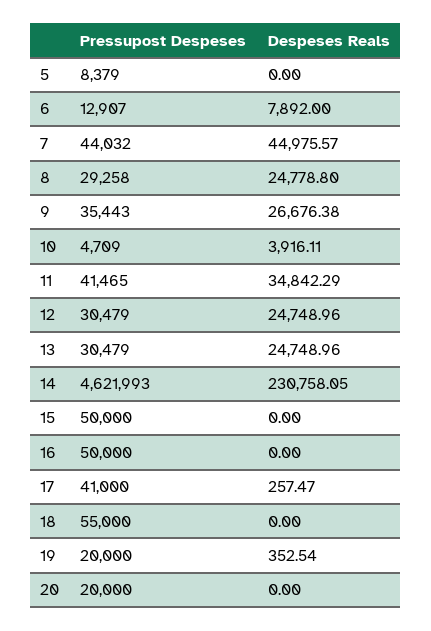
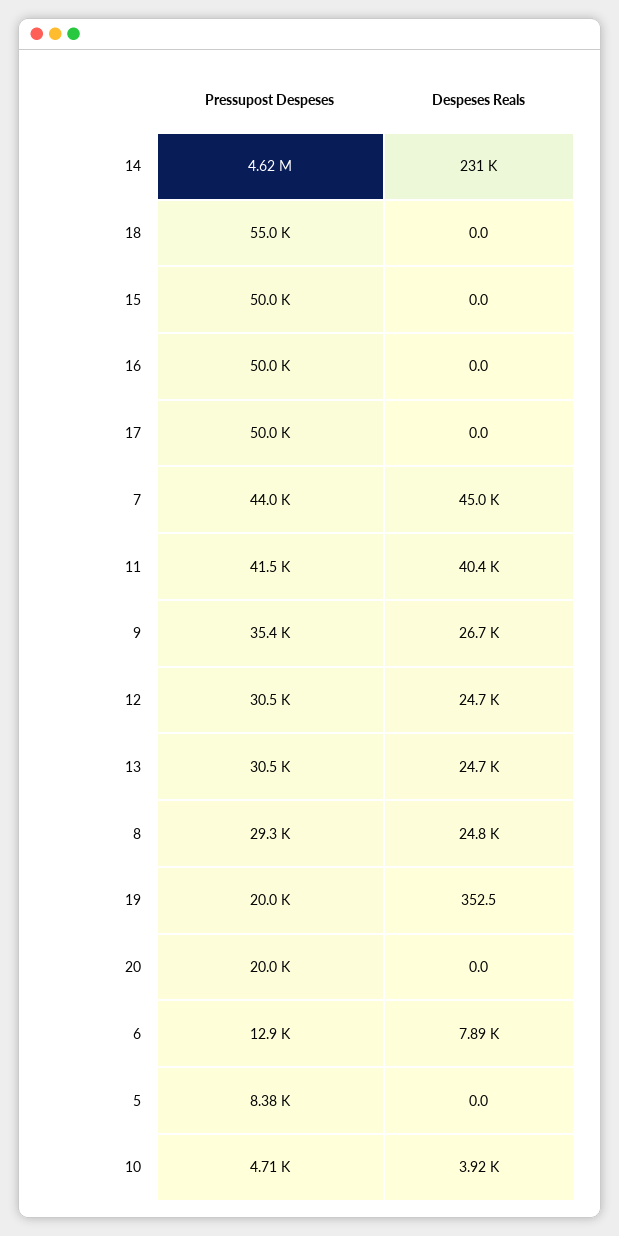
  {
    "Pressupost Despeses": {
      "5": 8379,
      "6": 12907,
      "7": 44032,
      "8": 29258,
      "9": 35443,
      "10": 4709,
      "11": 41465,
      "12": 30479,
      "13": 30479,
      "14": 4621993,
      "15": 50000,
      "16": 50000,
-     "17": 41000,
+     "17": 50000,
      "18": 55000,
      "19": 20000,
      "20": 20000
    },
    "Despeses Reals": {
      "5": 0,
      "6": 7892,
      "7": 44975.57,
      "8": 24778.8,
      "9": 26676.38,
      "10": 3916.11,
-     "11": 34842.29,
+     "11": 40400,
      "12": 24748.96,
      "13": 24748.96,
      "14": 230758.05,
      "15": 0,
      "16": 0,
-     "17": 257.47,
+     "17": 0,
      "18": 0,
      "19": 352.54,
      "20": 0
    }
  }

